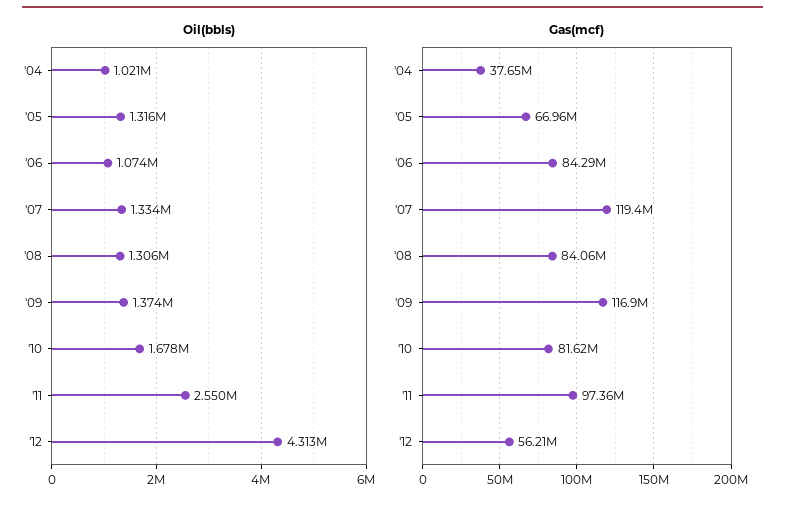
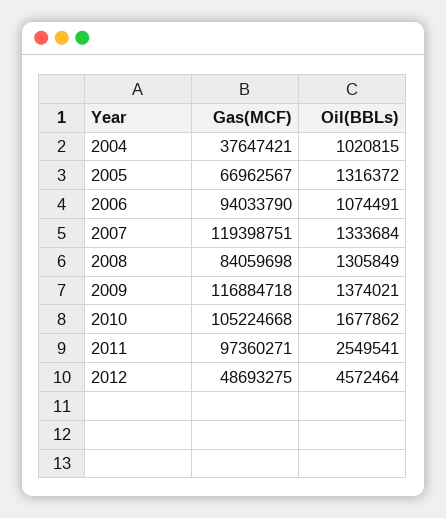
  {
    "Oil(bbls)": {
      "'04": 1020815,
      "'05": 1316372,
      "'06": 1074491,
      "'07": 1333684,
      "'08": 1305849,
      "'09": 1374021,
      "'10": 1677862,
      "'11": 2549541,
-     "'12": 4313000
+     "'12": 4572464
    },
    "Gas(mcf)": {
      "'04": 37647421,
      "'05": 66962567,
-     "'06": 84290000,
+     "'06": 94033790,
      "'07": 119398751,
      "'08": 84059698,
      "'09": 116884718,
-     "'10": 81620000,
+     "'10": 105224668,
      "'11": 97360271,
-     "'12": 56210000
+     "'12": 48693275
    }
  }

